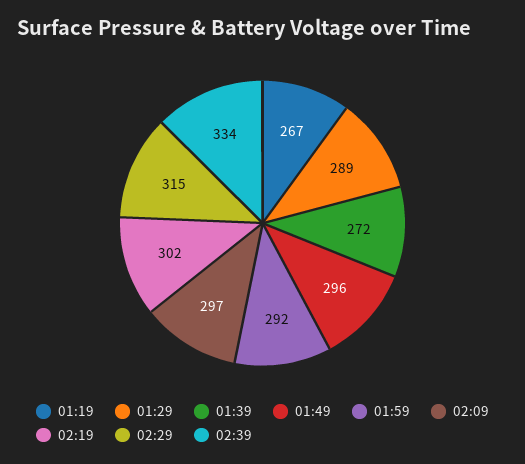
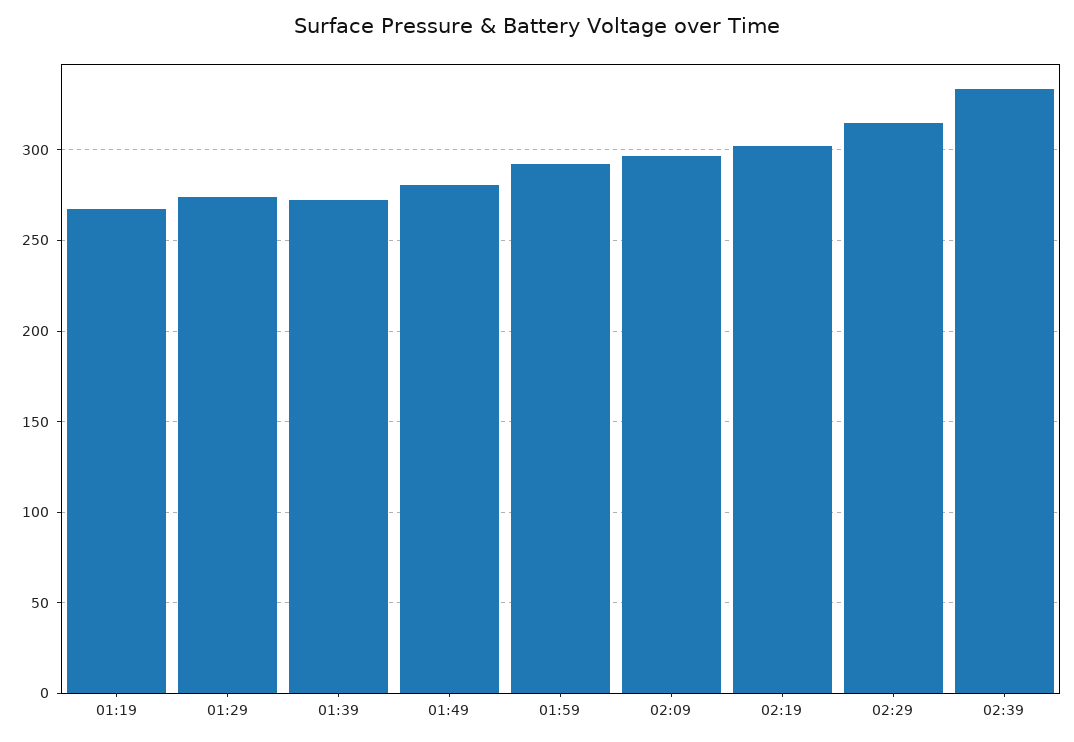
  {
    "01:19": 267,
-   "01:29": 289,
+   "01:29": 275,
    "01:39": 272,
-   "01:49": 296,
+   "01:49": 280,
    "01:59": 292,
    "02:09": 297,
    "02:19": 302,
    "02:29": 315,
    "02:39": 334
  }

